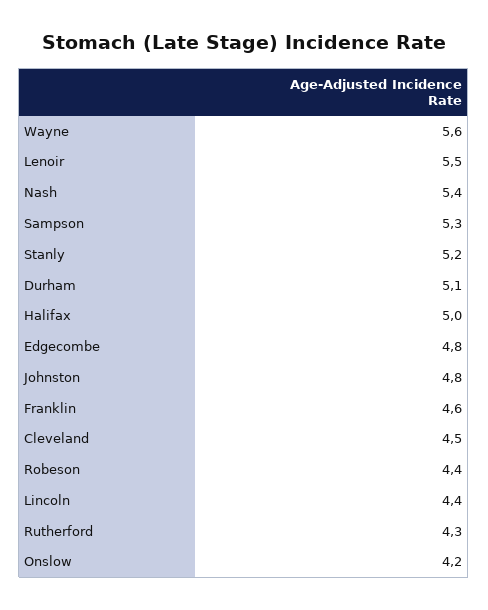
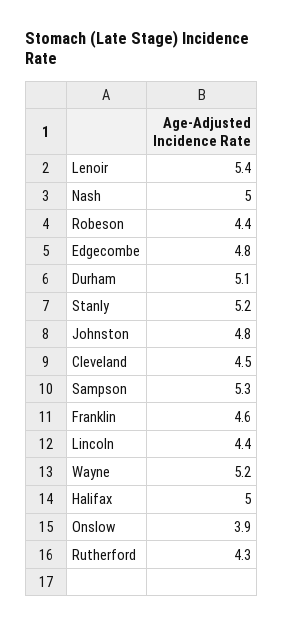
  {
-   "Wayne": 5.6,
+   "Wayne": 5.2,
-   "Lenoir": 5.5,
+   "Lenoir": 5.4,
-   "Nash": 5.4,
+   "Nash": 5,
    "Sampson": 5.3,
    "Stanly": 5.2,
    "Durham": 5.1,
    "Halifax": 5,
    "Edgecombe": 4.8,
    "Johnston": 4.8,
    "Franklin": 4.6,
    "Cleveland": 4.5,
    "Robeson": 4.4,
    "Lincoln": 4.4,
    "Rutherford": 4.3,
-   "Onslow": 4.2
+   "Onslow": 3.9
  }

